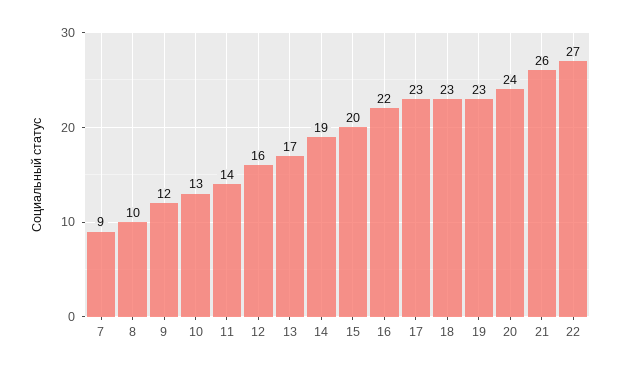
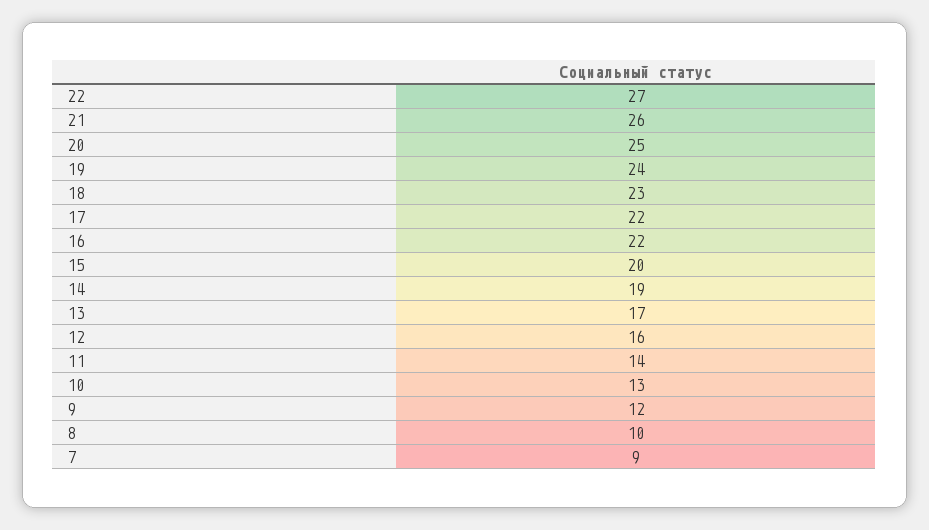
  {
    "7": 9,
    "8": 10,
    "9": 12,
    "10": 13,
    "11": 14,
    "12": 16,
    "13": 17,
    "14": 19,
    "15": 20,
    "16": 22,
-   "17": 23,
+   "17": 22,
    "18": 23,
-   "19": 23,
+   "19": 24,
-   "20": 24,
+   "20": 25,
    "21": 26,
    "22": 27
  }

